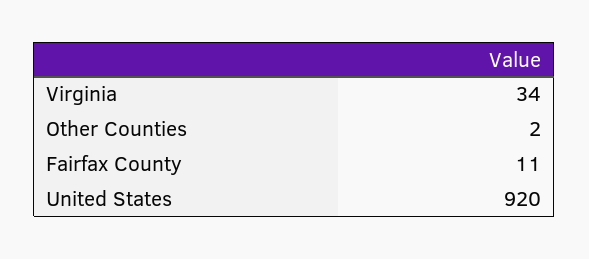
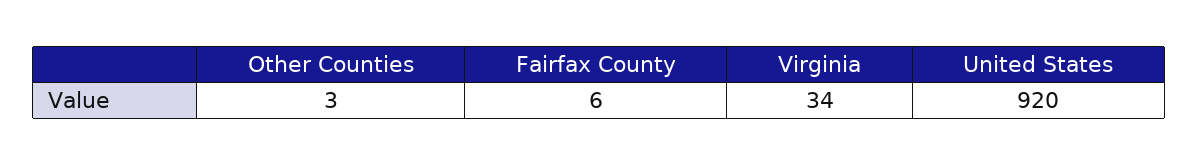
  {
    "Virginia": 34,
-   "Other Counties": 2,
+   "Other Counties": 3,
-   "Fairfax County": 11,
+   "Fairfax County": 6,
    "United States": 920
  }

